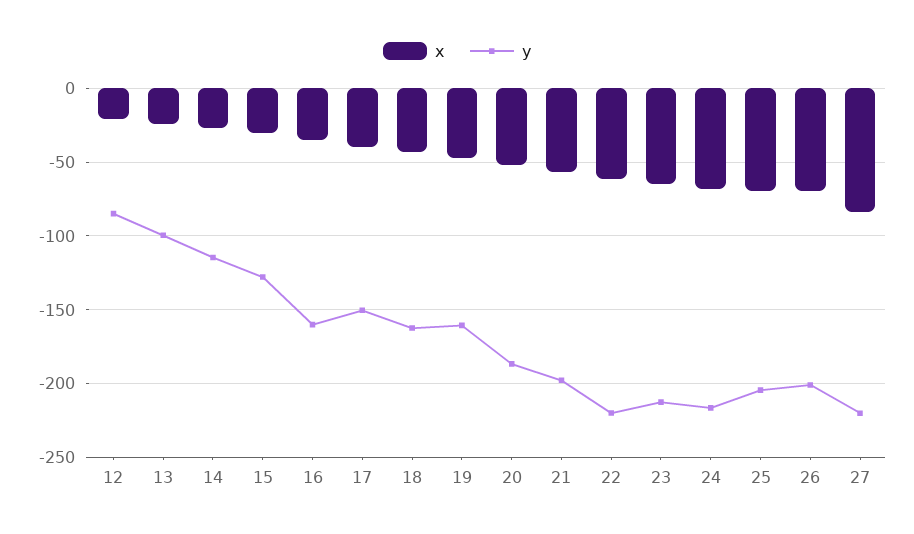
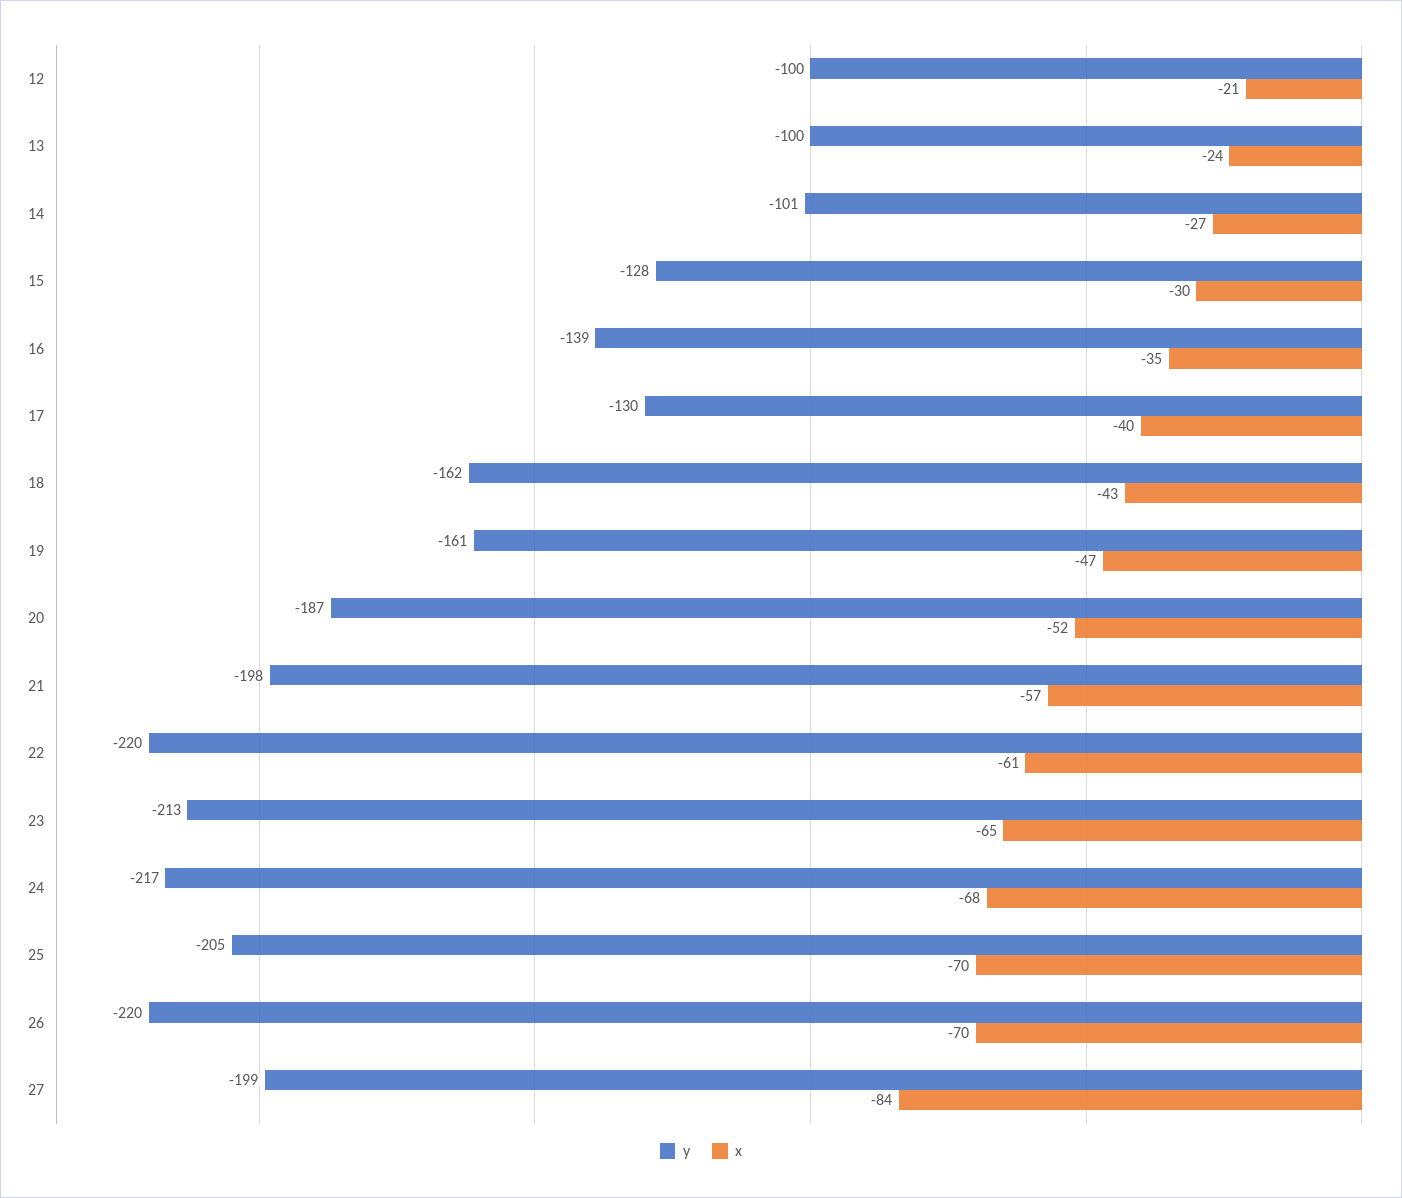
  {
    "x": {
      "12": -21,
      "13": -24,
      "14": -27,
      "15": -30,
      "16": -35,
      "17": -40,
      "18": -43,
      "19": -47,
      "20": -52,
      "21": -57,
      "22": -61,
      "23": -65,
      "24": -68,
      "25": -70,
      "26": -70,
      "27": -84
    },
    "y": {
-     "12": -85,
+     "12": -100,
      "13": -100,
-     "14": -115,
+     "14": -101,
      "15": -128,
-     "16": -160,
+     "16": -139,
-     "17": -150,
+     "17": -130,
      "18": -162,
      "19": -161,
      "20": -187,
      "21": -198,
      "22": -220,
      "23": -213,
      "24": -217,
      "25": -205,
-     "26": -200,
+     "26": -220,
-     "27": -220
+     "27": -199
    }
  }

